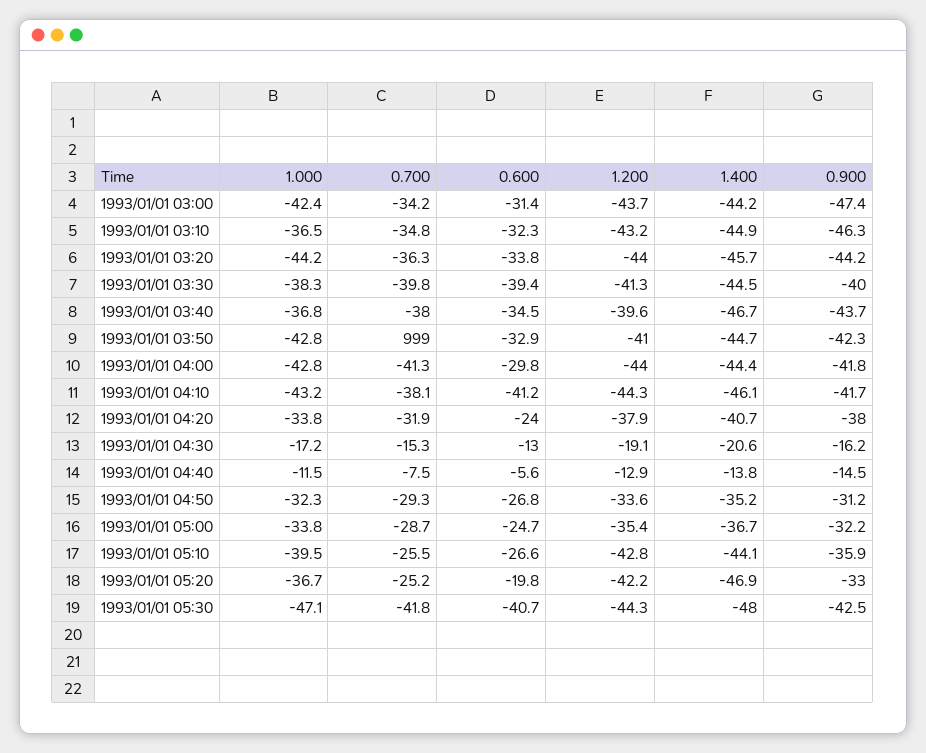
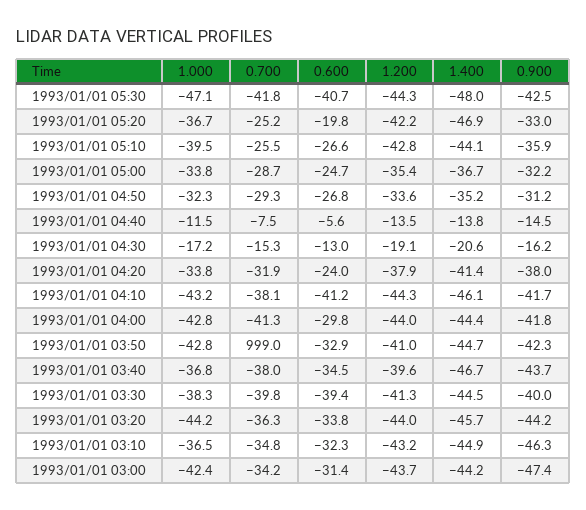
  {
    "1.000": {
      "1993/01/01 03:00": -42.4,
      "1993/01/01 03:10": -36.5,
      "1993/01/01 03:20": -44.2,
      "1993/01/01 03:30": -38.3,
      "1993/01/01 03:40": -36.8,
      "1993/01/01 03:50": -42.8,
      "1993/01/01 04:00": -42.8,
      "1993/01/01 04:10": -43.2,
      "1993/01/01 04:20": -33.8,
      "1993/01/01 04:30": -17.2,
      "1993/01/01 04:40": -11.5,
      "1993/01/01 04:50": -32.3,
      "1993/01/01 05:00": -33.8,
      "1993/01/01 05:10": -39.5,
      "1993/01/01 05:20": -36.7,
      "1993/01/01 05:30": -47.1
    },
    "0.700": {
      "1993/01/01 03:00": -34.2,
      "1993/01/01 03:10": -34.8,
      "1993/01/01 03:20": -36.3,
      "1993/01/01 03:30": -39.8,
      "1993/01/01 03:40": -38,
      "1993/01/01 03:50": 999,
      "1993/01/01 04:00": -41.3,
      "1993/01/01 04:10": -38.1,
      "1993/01/01 04:20": -31.9,
      "1993/01/01 04:30": -15.3,
      "1993/01/01 04:40": -7.5,
      "1993/01/01 04:50": -29.3,
      "1993/01/01 05:00": -28.7,
      "1993/01/01 05:10": -25.5,
      "1993/01/01 05:20": -25.2,
      "1993/01/01 05:30": -41.8
    },
    "0.600": {
      "1993/01/01 03:00": -31.4,
      "1993/01/01 03:10": -32.3,
      "1993/01/01 03:20": -33.8,
      "1993/01/01 03:30": -39.4,
      "1993/01/01 03:40": -34.5,
      "1993/01/01 03:50": -32.9,
      "1993/01/01 04:00": -29.8,
      "1993/01/01 04:10": -41.2,
      "1993/01/01 04:20": -24,
      "1993/01/01 04:30": -13,
      "1993/01/01 04:40": -5.6,
      "1993/01/01 04:50": -26.8,
      "1993/01/01 05:00": -24.7,
      "1993/01/01 05:10": -26.6,
      "1993/01/01 05:20": -19.8,
      "1993/01/01 05:30": -40.7
    },
    "1.200": {
      "1993/01/01 03:00": -43.7,
      "1993/01/01 03:10": -43.2,
      "1993/01/01 03:20": -44,
      "1993/01/01 03:30": -41.3,
      "1993/01/01 03:40": -39.6,
      "1993/01/01 03:50": -41,
      "1993/01/01 04:00": -44,
      "1993/01/01 04:10": -44.3,
      "1993/01/01 04:20": -37.9,
      "1993/01/01 04:30": -19.1,
-     "1993/01/01 04:40": -12.9,
+     "1993/01/01 04:40": -13.5,
      "1993/01/01 04:50": -33.6,
      "1993/01/01 05:00": -35.4,
      "1993/01/01 05:10": -42.8,
      "1993/01/01 05:20": -42.2,
      "1993/01/01 05:30": -44.3
    },
    "1.400": {
      "1993/01/01 03:00": -44.2,
      "1993/01/01 03:10": -44.9,
      "1993/01/01 03:20": -45.7,
      "1993/01/01 03:30": -44.5,
      "1993/01/01 03:40": -46.7,
      "1993/01/01 03:50": -44.7,
      "1993/01/01 04:00": -44.4,
      "1993/01/01 04:10": -46.1,
-     "1993/01/01 04:20": -40.7,
+     "1993/01/01 04:20": -41.4,
      "1993/01/01 04:30": -20.6,
      "1993/01/01 04:40": -13.8,
      "1993/01/01 04:50": -35.2,
      "1993/01/01 05:00": -36.7,
      "1993/01/01 05:10": -44.1,
      "1993/01/01 05:20": -46.9,
      "1993/01/01 05:30": -48
    },
    "0.900": {
      "1993/01/01 03:00": -47.4,
      "1993/01/01 03:10": -46.3,
      "1993/01/01 03:20": -44.2,
      "1993/01/01 03:30": -40,
      "1993/01/01 03:40": -43.7,
      "1993/01/01 03:50": -42.3,
      "1993/01/01 04:00": -41.8,
      "1993/01/01 04:10": -41.7,
      "1993/01/01 04:20": -38,
      "1993/01/01 04:30": -16.2,
      "1993/01/01 04:40": -14.5,
      "1993/01/01 04:50": -31.2,
      "1993/01/01 05:00": -32.2,
      "1993/01/01 05:10": -35.9,
      "1993/01/01 05:20": -33,
      "1993/01/01 05:30": -42.5
    }
  }

